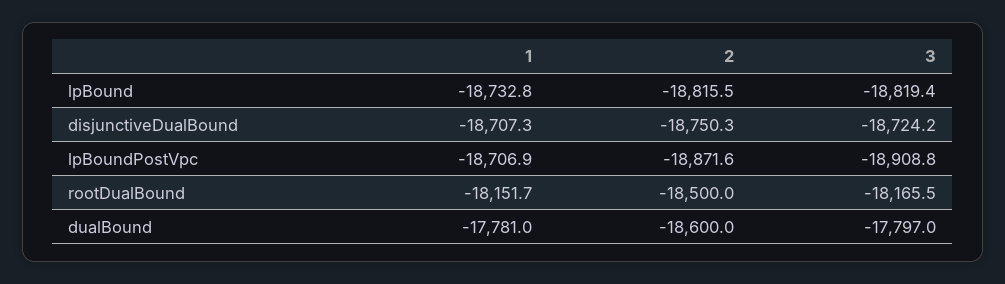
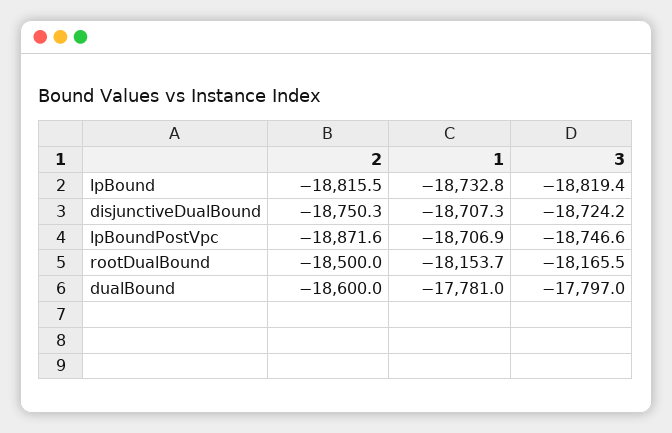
  {
    "1": {
      "lpBound": -18732.8,
      "disjunctiveDualBound": -18707.3,
      "lpBoundPostVpc": -18706.9,
-     "rootDualBound": -18151.7,
+     "rootDualBound": -18153.7,
      "dualBound": -17781
    },
    "2": {
      "lpBound": -18815.5,
      "disjunctiveDualBound": -18750.3,
      "lpBoundPostVpc": -18871.6,
      "rootDualBound": -18500,
      "dualBound": -18600
    },
    "3": {
      "lpBound": -18819.4,
      "disjunctiveDualBound": -18724.2,
-     "lpBoundPostVpc": -18908.8,
+     "lpBoundPostVpc": -18746.6,
      "rootDualBound": -18165.5,
      "dualBound": -17797
    }
  }

